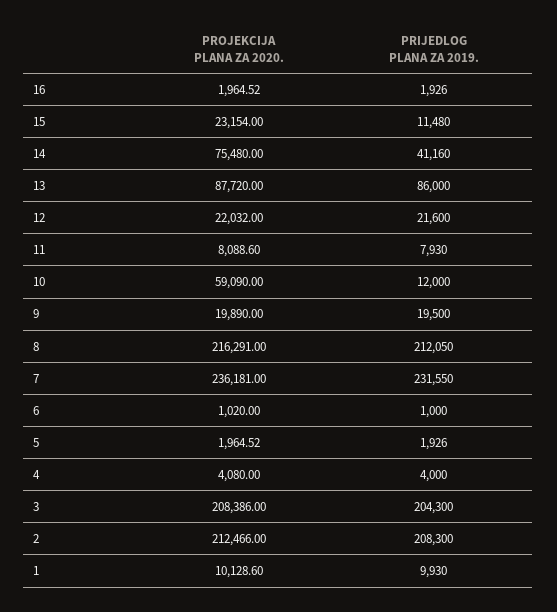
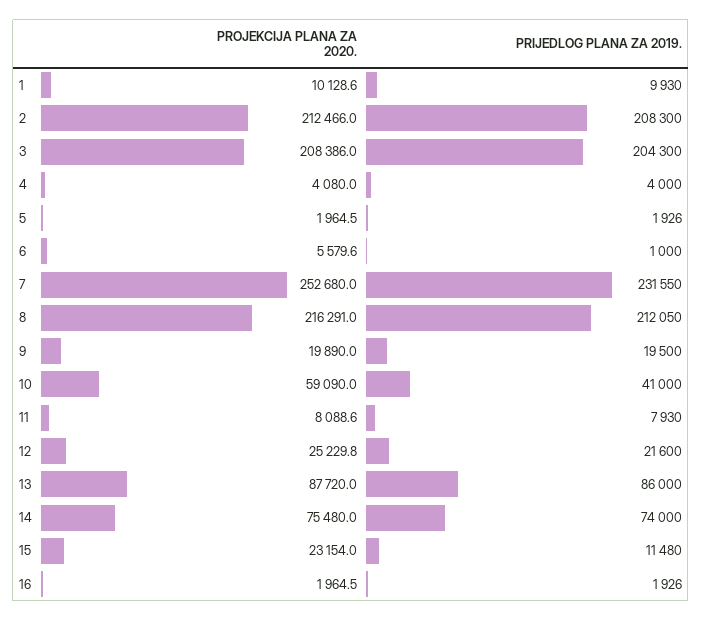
  {
    "PROJEKCIJA PLANA ZA 2020.": {
      "16": 1964.52,
      "15": 23154,
      "14": 75480,
      "13": 87720,
-     "12": 22032,
+     "12": 25229.8,
      "11": 8088.6,
      "10": 59090,
      "9": 19890,
      "8": 216291,
-     "7": 236181,
+     "7": 252680,
-     "6": 1020,
+     "6": 5579.6,
      "5": 1964.52,
      "4": 4080,
      "3": 208386,
      "2": 212466,
      "1": 10128.6
    },
    "PRIJEDLOG PLANA ZA 2019.": {
      "16": 1926,
      "15": 11480,
-     "14": 41160,
+     "14": 74000,
      "13": 86000,
      "12": 21600,
      "11": 7930,
-     "10": 12000,
+     "10": 41000,
      "9": 19500,
      "8": 212050,
      "7": 231550,
      "6": 1000,
      "5": 1926,
      "4": 4000,
      "3": 204300,
      "2": 208300,
      "1": 9930
    }
  }

